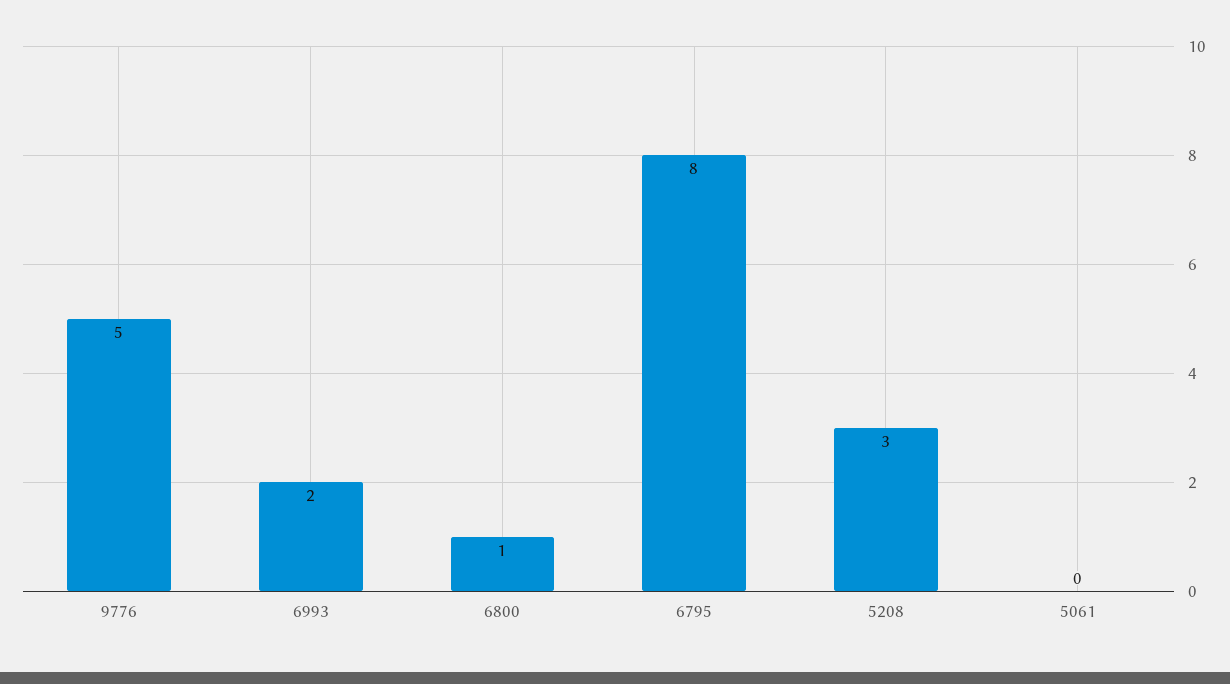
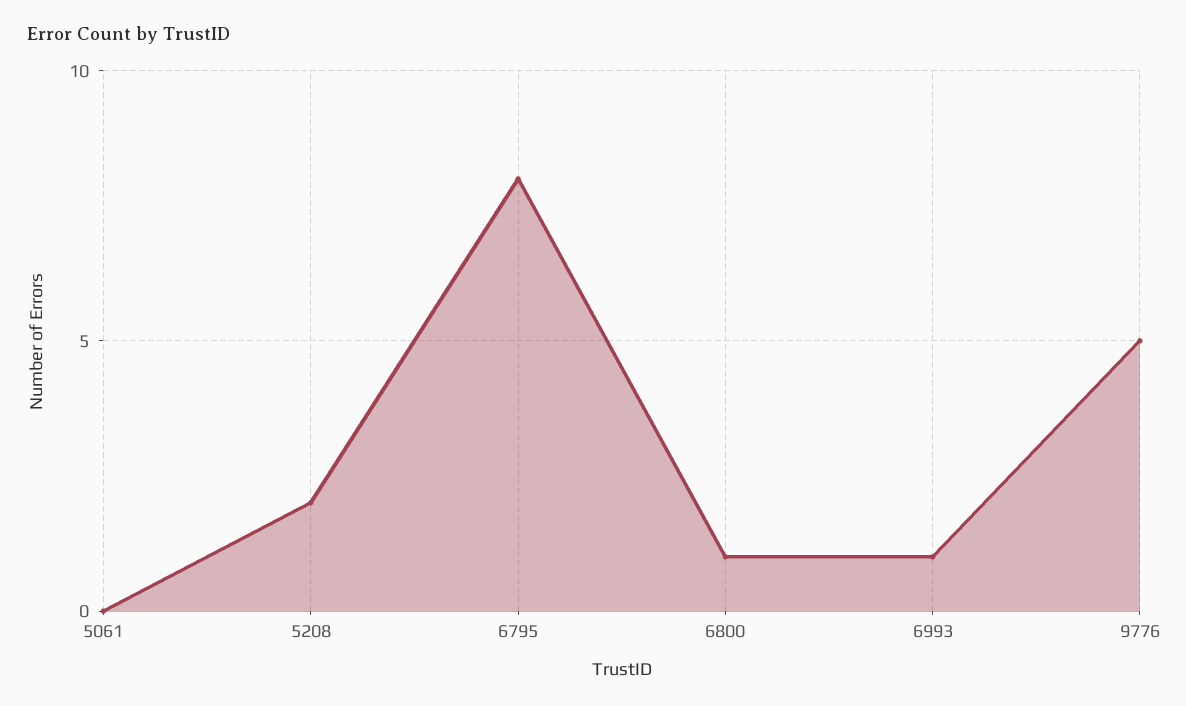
  {
    "9776": 5,
-   "6993": 2,
+   "6993": 1,
    "6800": 1,
    "6795": 8,
-   "5208": 3,
+   "5208": 2,
    "5061": 0
  }

